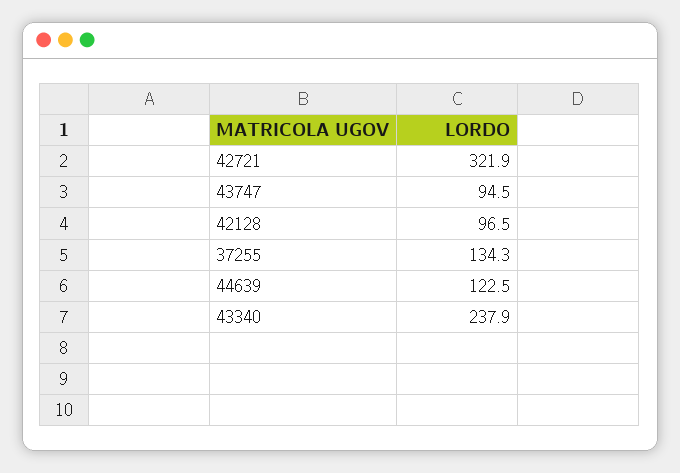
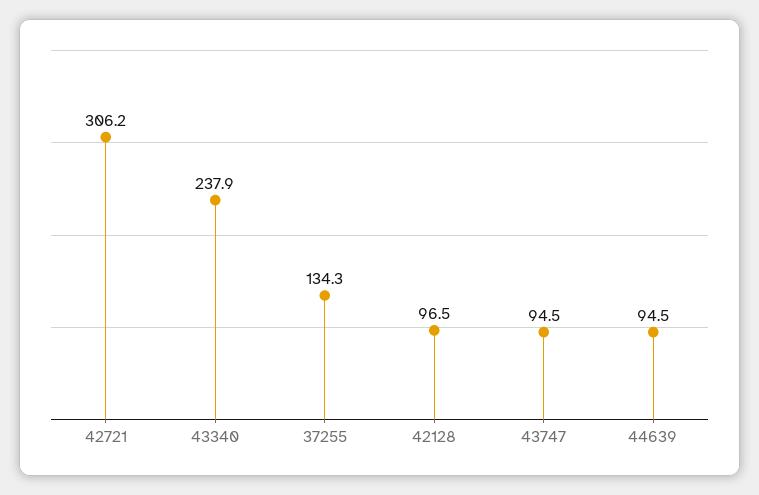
  {
-   "42721": 321.9,
+   "42721": 306.2,
    "43747": 94.5,
    "42128": 96.5,
    "37255": 134.3,
-   "44639": 122.5,
+   "44639": 94.5,
    "43340": 237.9
  }

